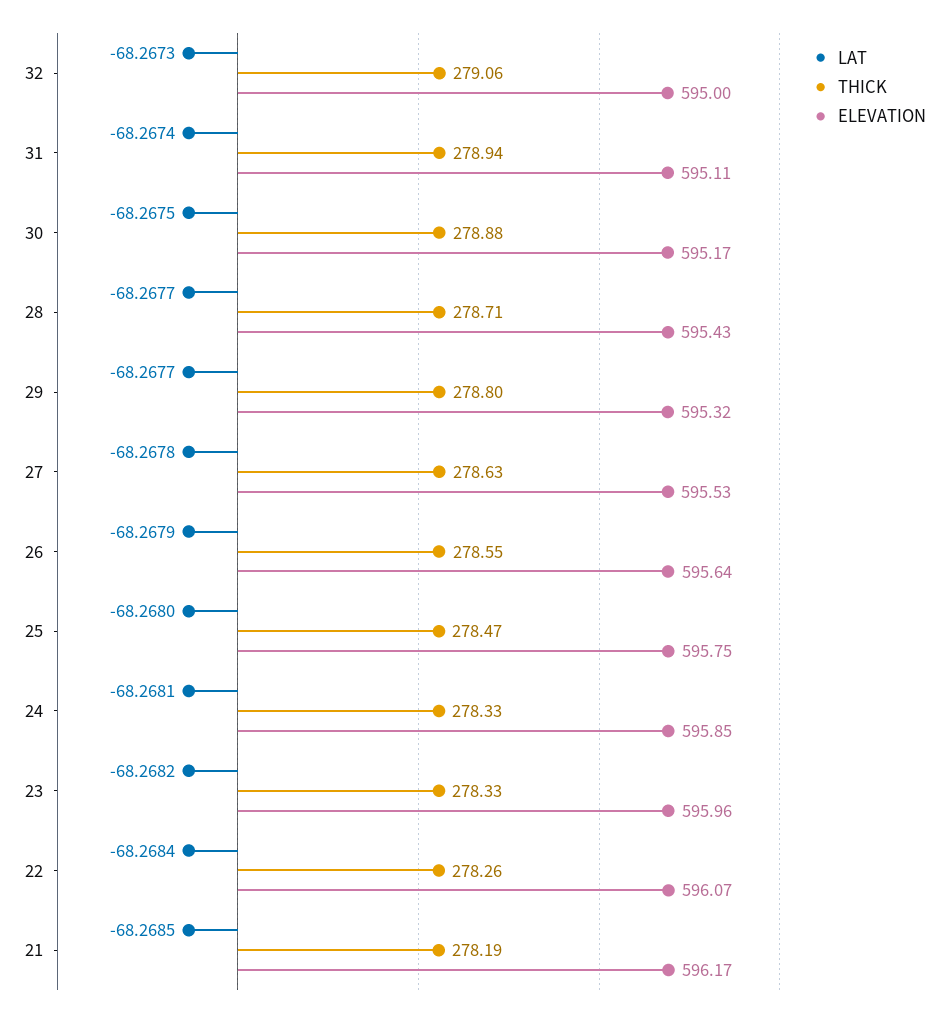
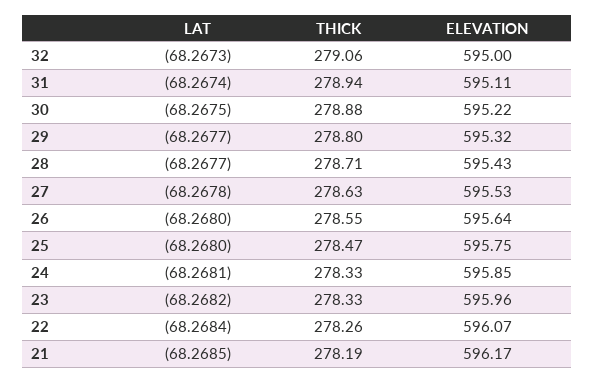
  {
    "LAT": {
      "32": -68.2673,
      "31": -68.2674,
      "30": -68.2675,
      "28": -68.2677,
      "29": -68.2677,
      "27": -68.2678,
-     "26": -68.2679,
+     "26": -68.268,
      "25": -68.268,
      "24": -68.2681,
      "23": -68.2682,
      "22": -68.2684,
      "21": -68.2685
    },
    "THICK": {
      "32": 279.06,
      "31": 278.94,
      "30": 278.88,
      "28": 278.71,
      "29": 278.8,
      "27": 278.63,
      "26": 278.55,
      "25": 278.47,
      "24": 278.33,
      "23": 278.33,
      "22": 278.26,
      "21": 278.19
    },
    "ELEVATION": {
      "32": 595,
      "31": 595.11,
-     "30": 595.17,
+     "30": 595.22,
      "28": 595.43,
      "29": 595.32,
      "27": 595.53,
      "26": 595.64,
      "25": 595.75,
      "24": 595.85,
      "23": 595.96,
      "22": 596.07,
      "21": 596.17
    }
  }

